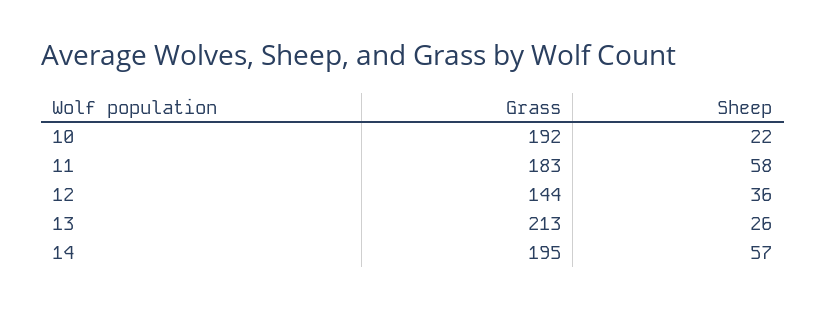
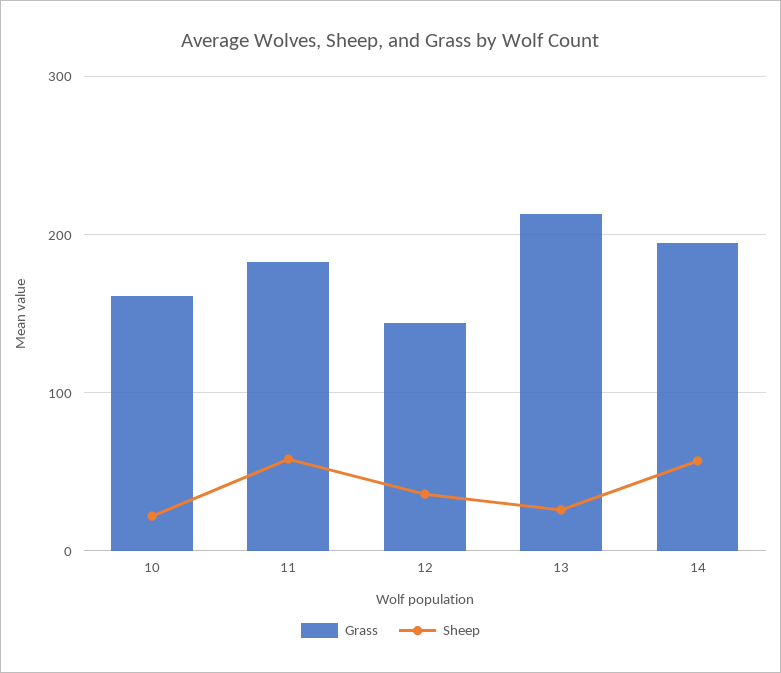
  {
    "Grass": {
-     "10": 192,
+     "10": 160,
      "11": 183,
      "12": 144,
      "13": 213,
      "14": 195
    },
    "Sheep": {
      "10": 22,
      "11": 58,
      "12": 36,
      "13": 26,
      "14": 57
    }
  }

